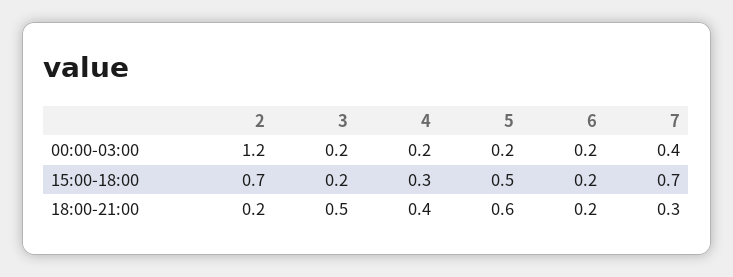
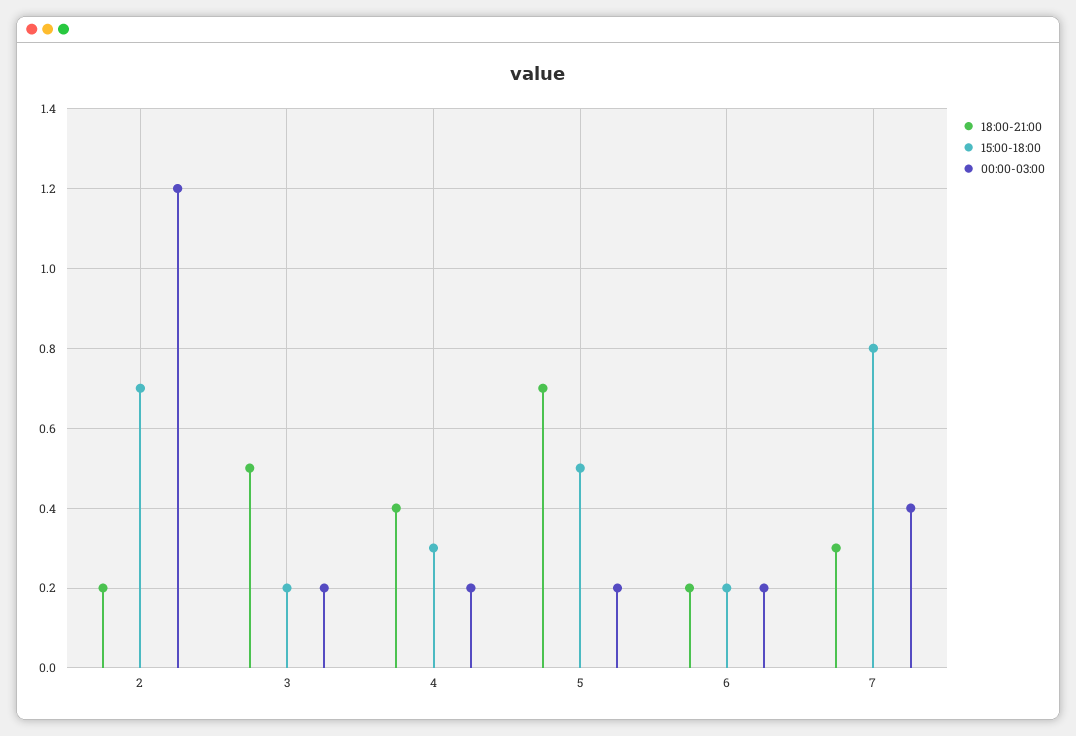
  {
    "00:00-03:00": {
      "2": 1.2,
      "3": 0.2,
      "4": 0.2,
      "5": 0.2,
      "6": 0.2,
      "7": 0.4
    },
    "15:00-18:00": {
      "2": 0.7,
      "3": 0.2,
      "4": 0.3,
      "5": 0.5,
      "6": 0.2,
-     "7": 0.7
+     "7": 0.8
    },
    "18:00-21:00": {
      "2": 0.2,
      "3": 0.5,
      "4": 0.4,
-     "5": 0.6,
+     "5": 0.7,
      "6": 0.2,
      "7": 0.3
    }
  }

